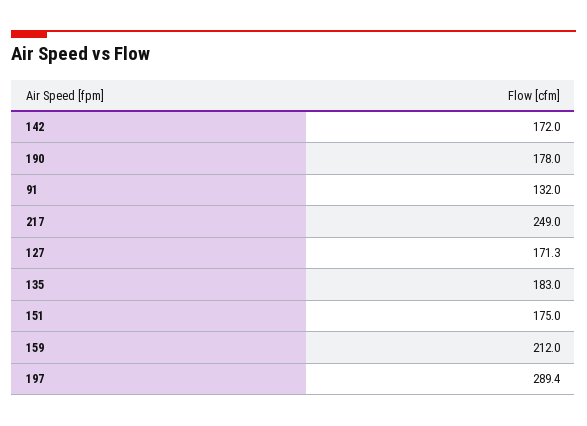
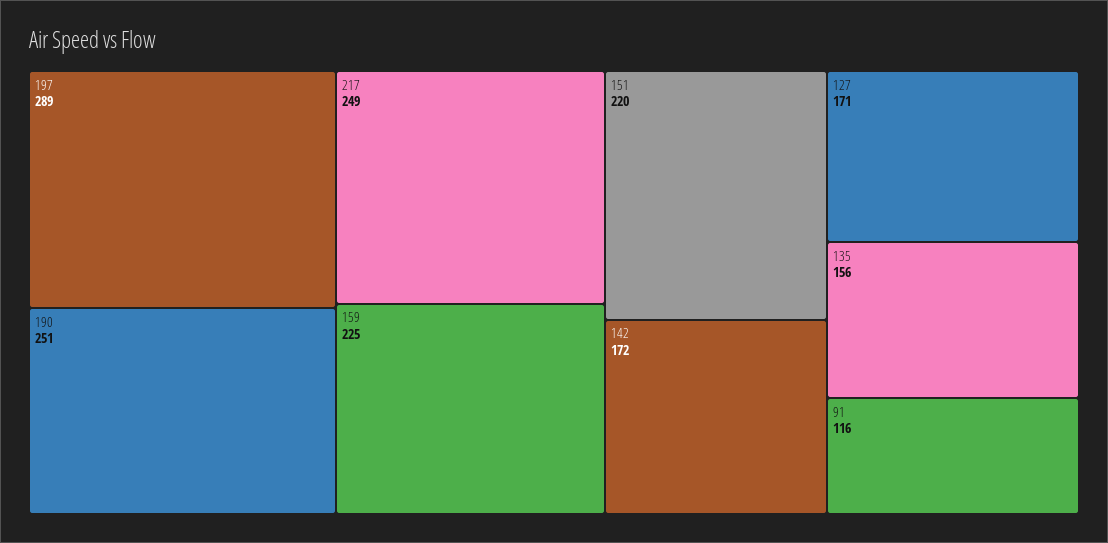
  {
    "142": 172,
-   "190": 178,
+   "190": 251,
-   "91": 132,
+   "91": 116,
    "217": 249,
    "127": 171.3,
-   "135": 183,
+   "135": 156,
-   "151": 175,
+   "151": 220,
-   "159": 212,
+   "159": 225,
    "197": 289.4
  }

